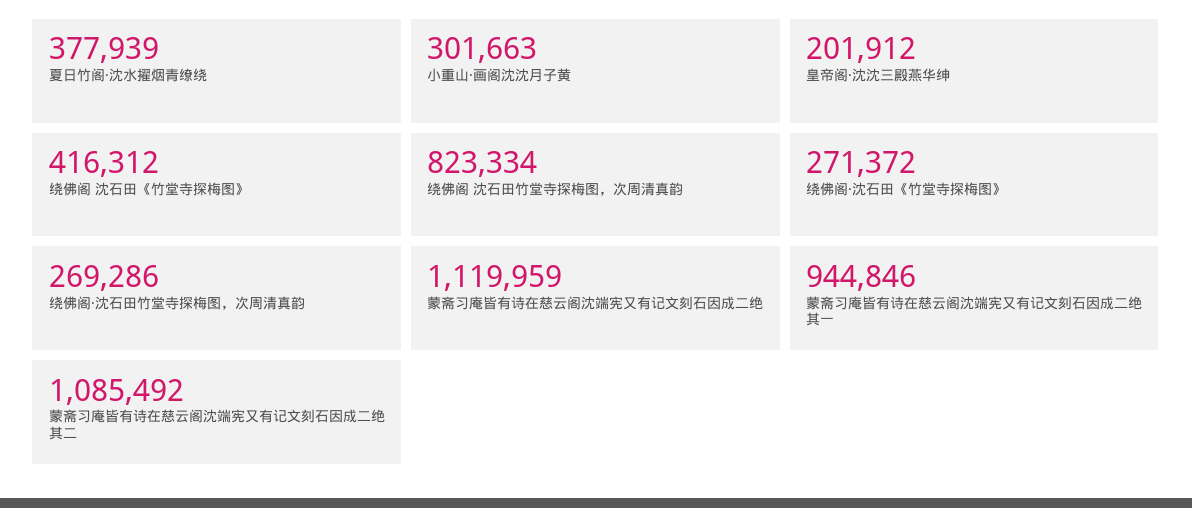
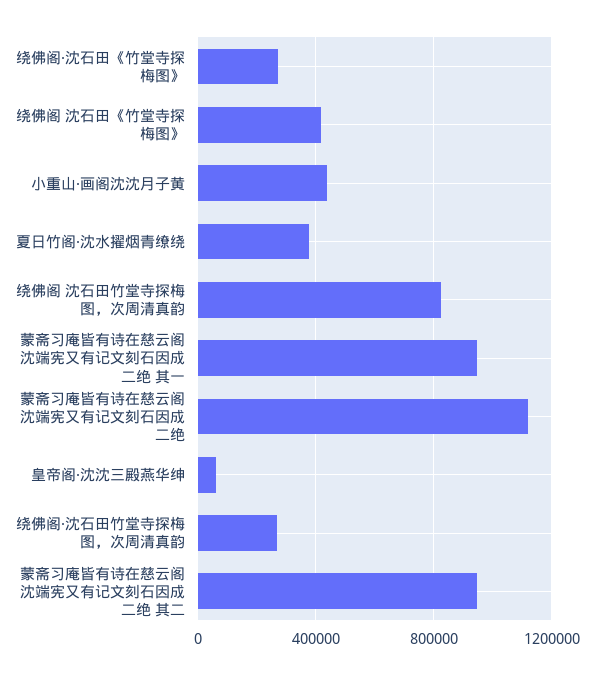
  {
    "夏日竹阁·沈水擢烟青缭绕": 377939,
-   "小重山·画阁沈沈月子黄": 301663,
+   "小重山·画阁沈沈月子黄": 450000,
-   "皇帝阁·沈沈三殿燕华绅": 201912,
+   "皇帝阁·沈沈三殿燕华绅": 50000,
    "绕佛阁 沈石田《竹堂寺探梅图》": 416312,
    "绕佛阁 沈石田竹堂寺探梅图，次周清真韵": 823334,
    "绕佛阁·沈石田《竹堂寺探梅图》": 271372,
    "绕佛阁·沈石田竹堂寺探梅图，次周清真韵": 269286,
    "蒙斋习庵皆有诗在慈云阁沈端宪又有记文刻石因成二绝": 1119959,
    "蒙斋习庵皆有诗在慈云阁沈端宪又有记文刻石因成二绝 其一": 944846,
-   "蒙斋习庵皆有诗在慈云阁沈端宪又有记文刻石因成二绝 其二": 1085492
+   "蒙斋习庵皆有诗在慈云阁沈端宪又有记文刻石因成二绝 其二": 950000
  }

